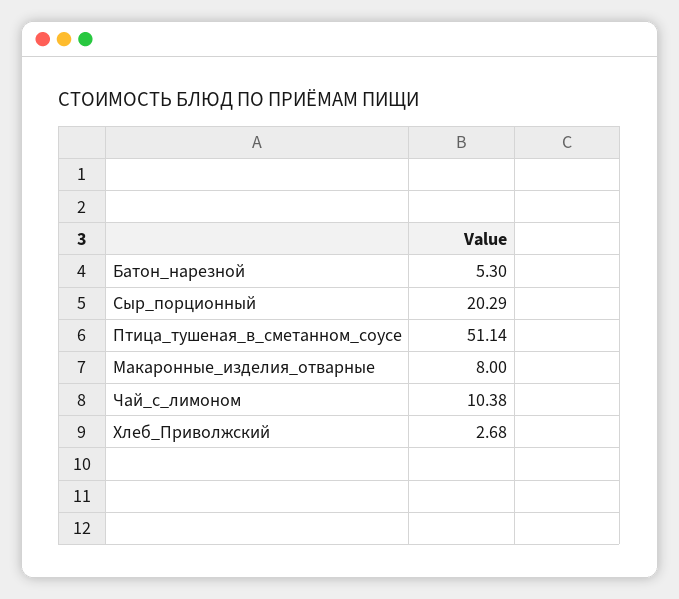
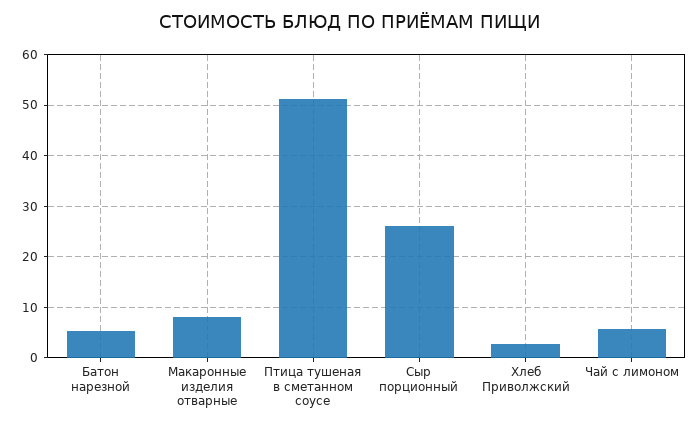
  {
    "Батон_нарезной": 5.3,
-   "Сыр_порционный": 20.29,
+   "Сыр_порционный": 26,
    "Птица_тушеная_в_сметанном_соусе": 51.14,
    "Макаронные_изделия_отварные": 8,
-   "Чай_с_лимоном": 10.38,
+   "Чай_с_лимоном": 6,
    "Хлеб_Приволжский": 2.68
  }

